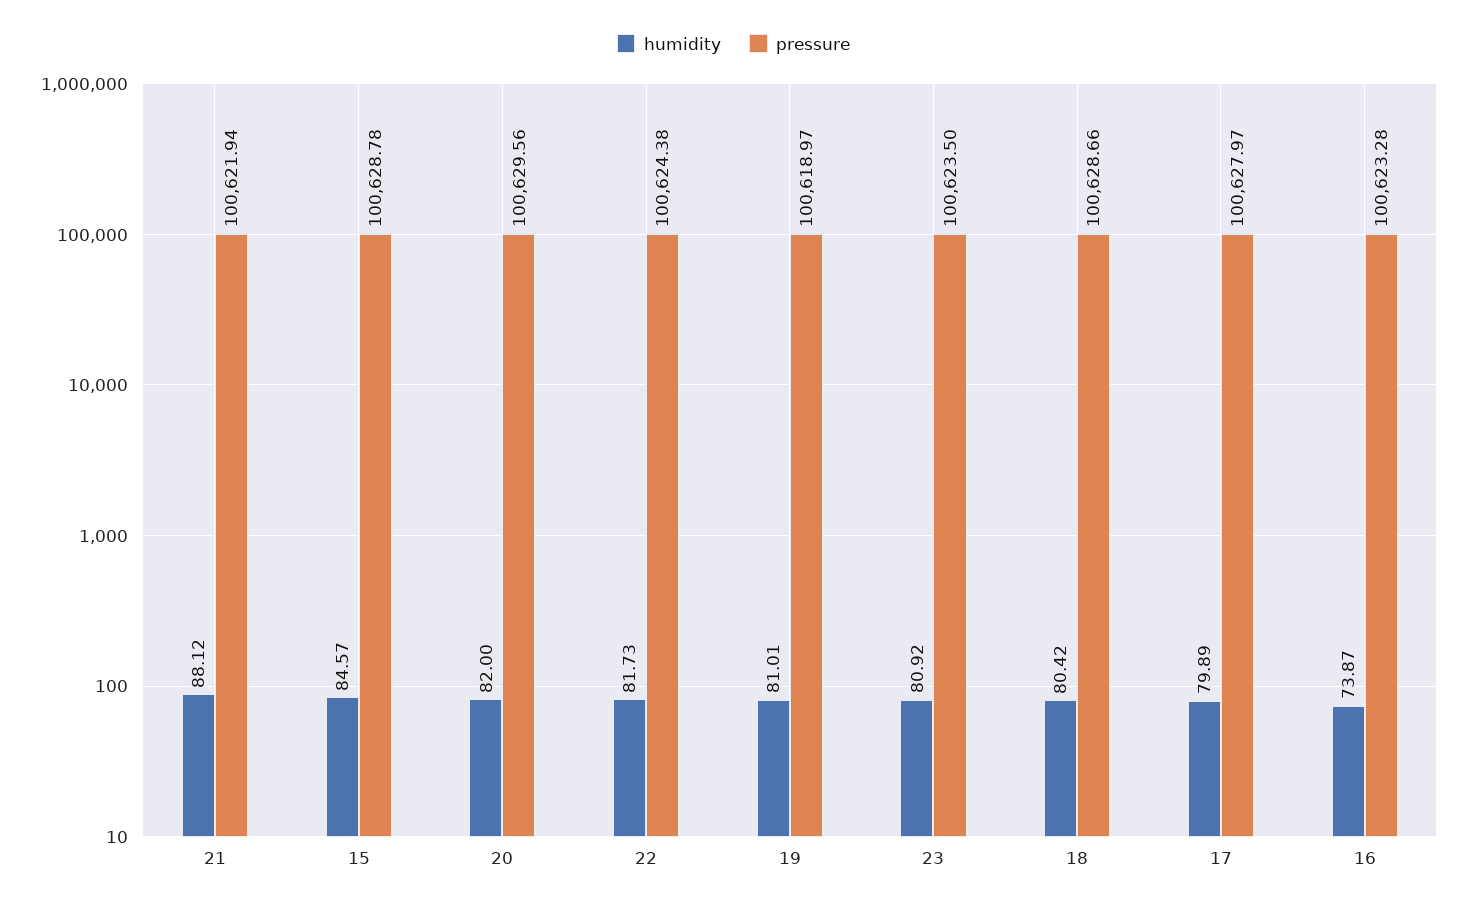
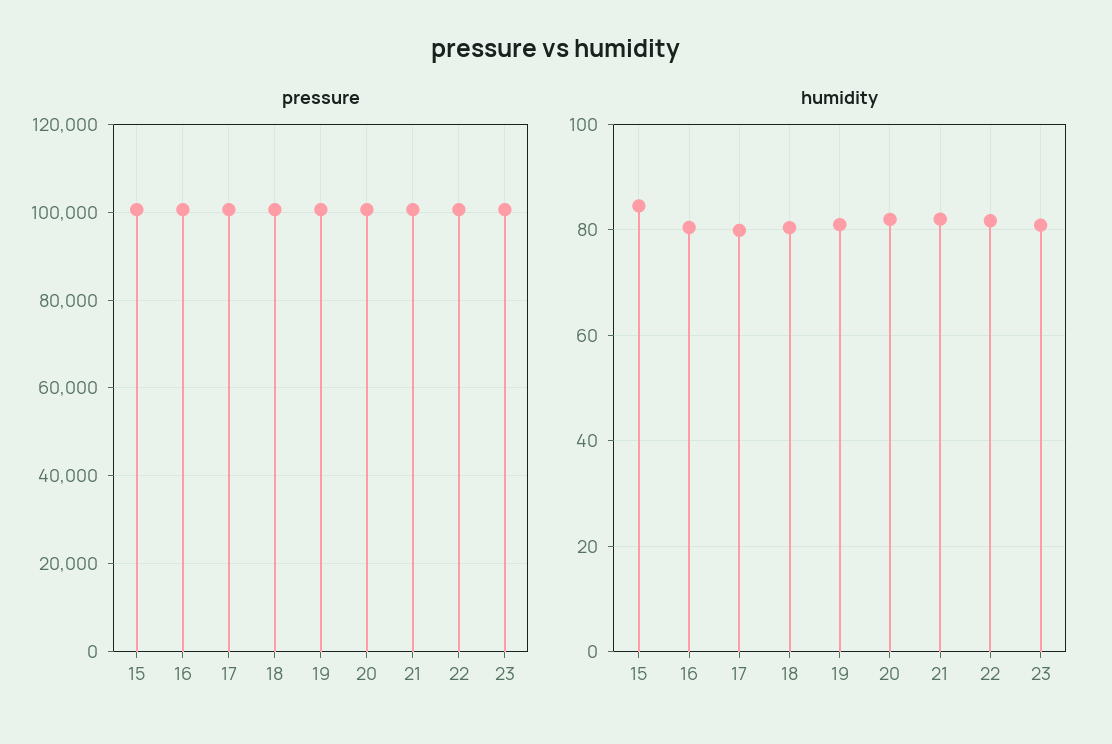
  {
    "humidity": {
-     "21": 88.12,
+     "21": 82,
      "15": 84.57,
      "20": 82,
      "22": 81.73,
      "19": 81.01,
      "23": 80.92,
      "18": 80.42,
      "17": 79.89,
-     "16": 73.87
+     "16": 80
    },
    "pressure": {
      "21": 100621.94,
      "15": 100628.78,
      "20": 100629.56,
      "22": 100624.38,
      "19": 100618.97,
      "23": 100623.5,
      "18": 100628.66,
      "17": 100627.97,
      "16": 100623.28
    }
  }

